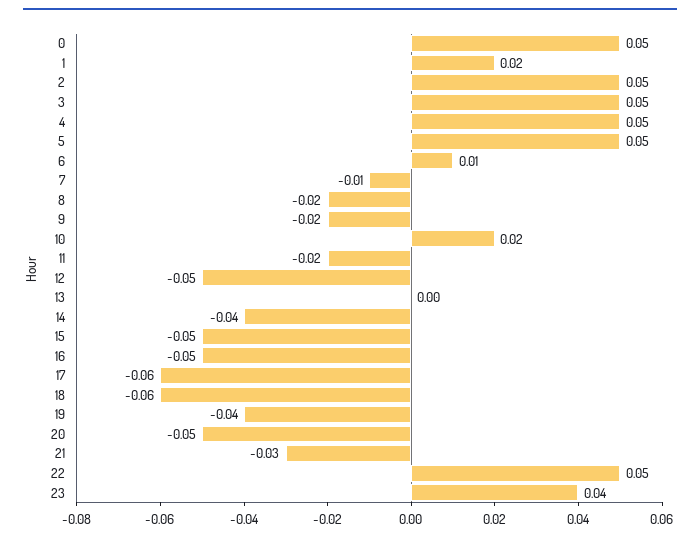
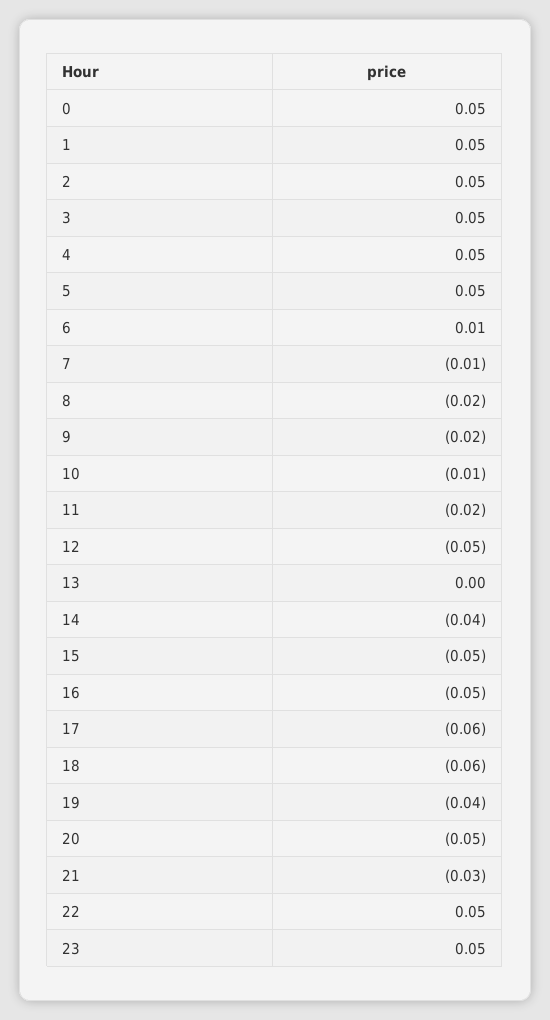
  {
    "0": 0.05,
-   "1": 0.02,
+   "1": 0.05,
    "2": 0.05,
    "3": 0.05,
    "4": 0.05,
    "5": 0.05,
    "6": 0.01,
    "7": -0.01,
    "8": -0.02,
    "9": -0.02,
-   "10": 0.02,
+   "10": -0.01,
    "11": -0.02,
    "12": -0.05,
    "13": 0,
    "14": -0.04,
    "15": -0.05,
    "16": -0.05,
    "17": -0.06,
    "18": -0.06,
    "19": -0.04,
    "20": -0.05,
    "21": -0.03,
    "22": 0.05,
-   "23": 0.04
+   "23": 0.05
  }

